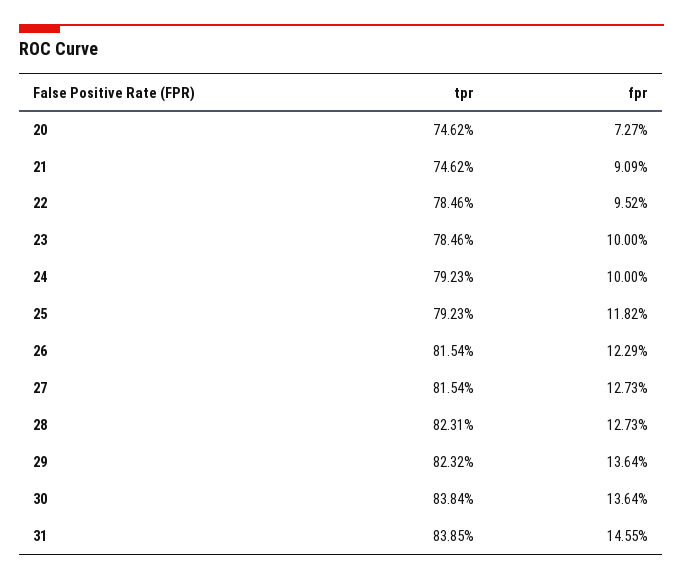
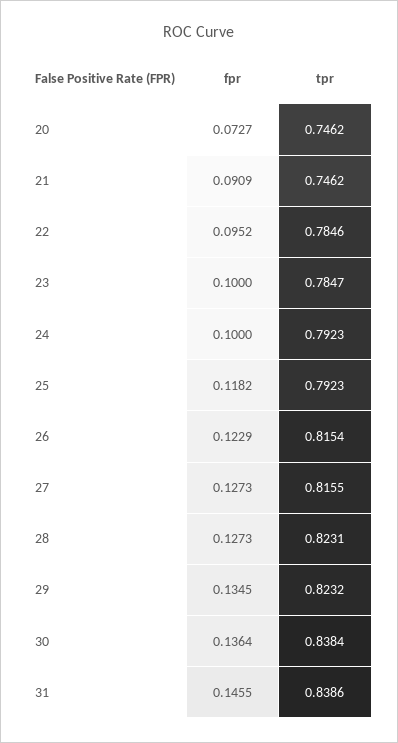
  {
    "tpr": {
      "20": 0.7462,
      "21": 0.7462,
      "22": 0.7846,
-     "23": 0.7846,
+     "23": 0.7847,
      "24": 0.7923,
      "25": 0.7923,
      "26": 0.8154,
-     "27": 0.8154,
+     "27": 0.8155,
      "28": 0.8231,
      "29": 0.8232,
      "30": 0.8384,
-     "31": 0.8385
+     "31": 0.8386
    },
    "fpr": {
      "20": 0.0727,
      "21": 0.0909,
      "22": 0.0952,
      "23": 0.1,
      "24": 0.1,
      "25": 0.1182,
      "26": 0.1229,
      "27": 0.1273,
      "28": 0.1273,
-     "29": 0.1364,
+     "29": 0.1345,
      "30": 0.1364,
      "31": 0.1455
    }
  }

